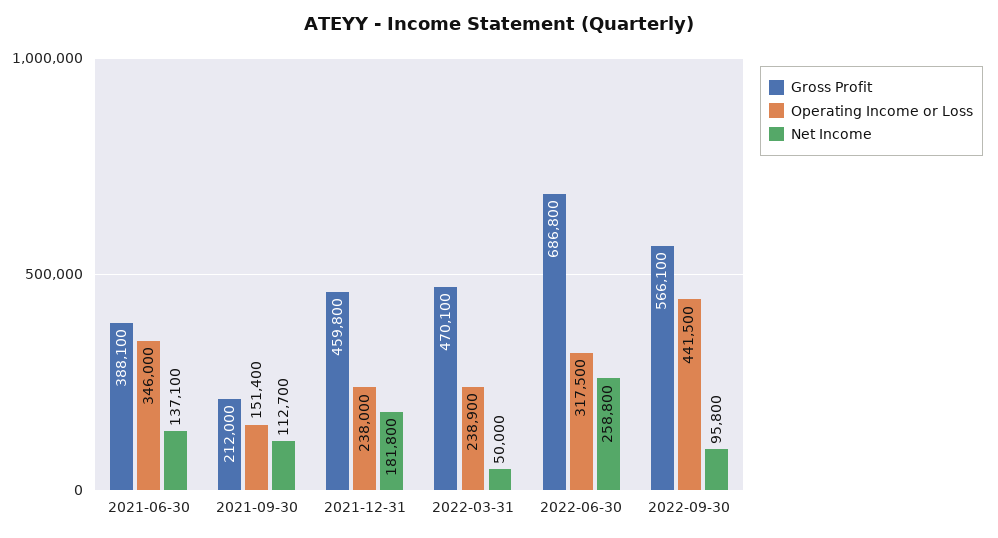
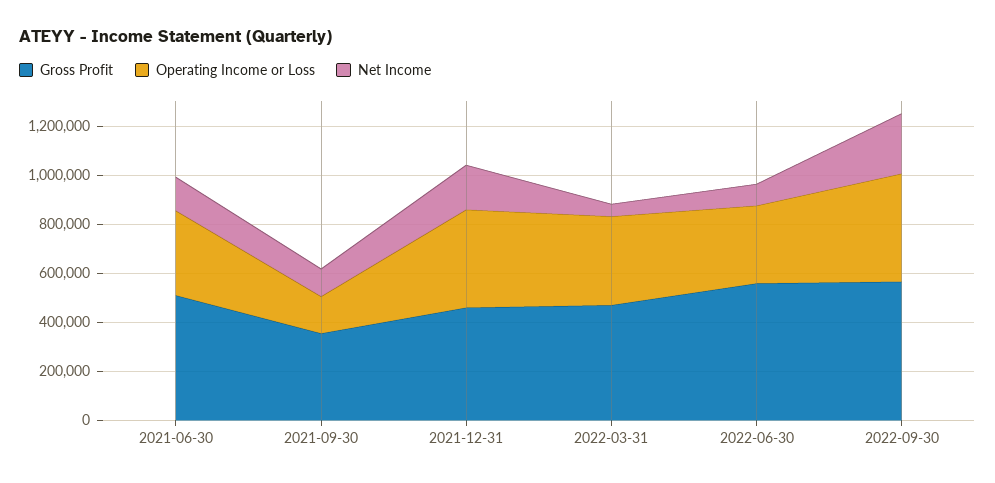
  {
    "Gross Profit": {
-     "2021-06-30": 388100,
+     "2021-06-30": 500000,
-     "2021-09-30": 212000,
+     "2021-09-30": 350000,
      "2021-12-31": 459800,
      "2022-03-31": 470100,
-     "2022-06-30": 686800,
+     "2022-06-30": 550000,
      "2022-09-30": 566100
    },
    "Operating Income or Loss": {
      "2021-06-30": 346000,
      "2021-09-30": 151400,
-     "2021-12-31": 238000,
+     "2021-12-31": 400000,
-     "2022-03-31": 238900,
+     "2022-03-31": 350000,
      "2022-06-30": 317500,
      "2022-09-30": 441500
    },
    "Net Income": {
      "2021-06-30": 137100,
      "2021-09-30": 112700,
      "2021-12-31": 181800,
      "2022-03-31": 50000,
-     "2022-06-30": 258800,
+     "2022-06-30": 100000,
-     "2022-09-30": 95800
+     "2022-09-30": 250000
    }
  }

